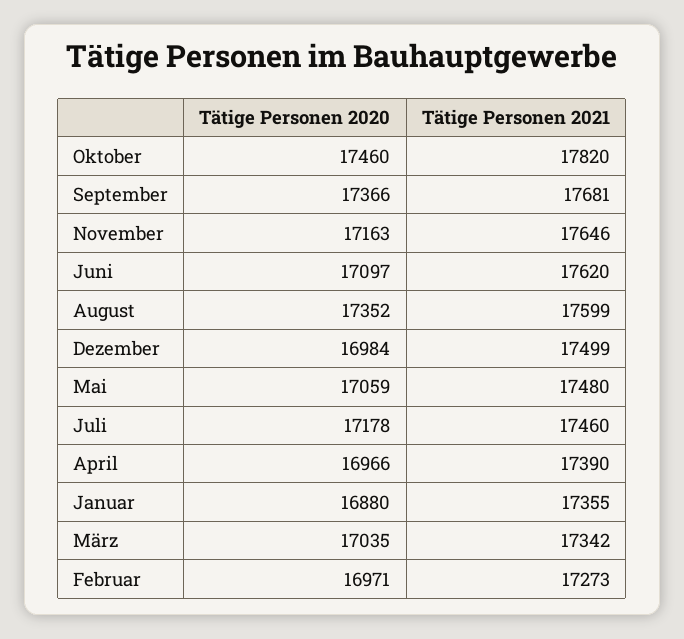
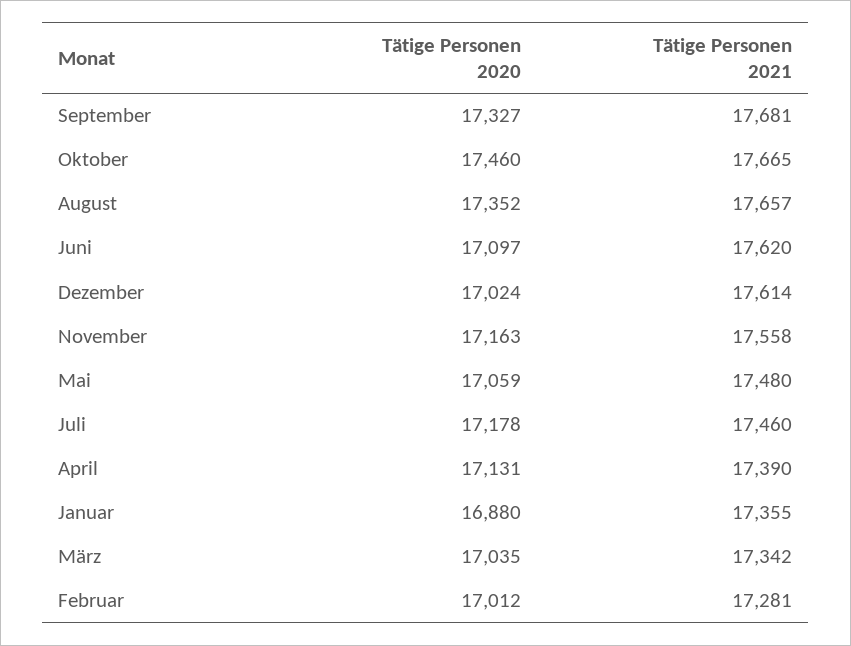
  {
    "Tätige Personen 2020": {
      "Oktober": 17460,
-     "September": 17366,
+     "September": 17327,
      "November": 17163,
      "Juni": 17097,
      "August": 17352,
-     "Dezember": 16984,
+     "Dezember": 17024,
      "Mai": 17059,
      "Juli": 17178,
-     "April": 16966,
+     "April": 17131,
      "Januar": 16880,
      "März": 17035,
-     "Februar": 16971
+     "Februar": 17012
    },
    "Tätige Personen 2021": {
-     "Oktober": 17820,
+     "Oktober": 17665,
      "September": 17681,
-     "November": 17646,
+     "November": 17558,
      "Juni": 17620,
-     "August": 17599,
+     "August": 17657,
-     "Dezember": 17499,
+     "Dezember": 17614,
      "Mai": 17480,
      "Juli": 17460,
      "April": 17390,
      "Januar": 17355,
      "März": 17342,
-     "Februar": 17273
+     "Februar": 17281
    }
  }

